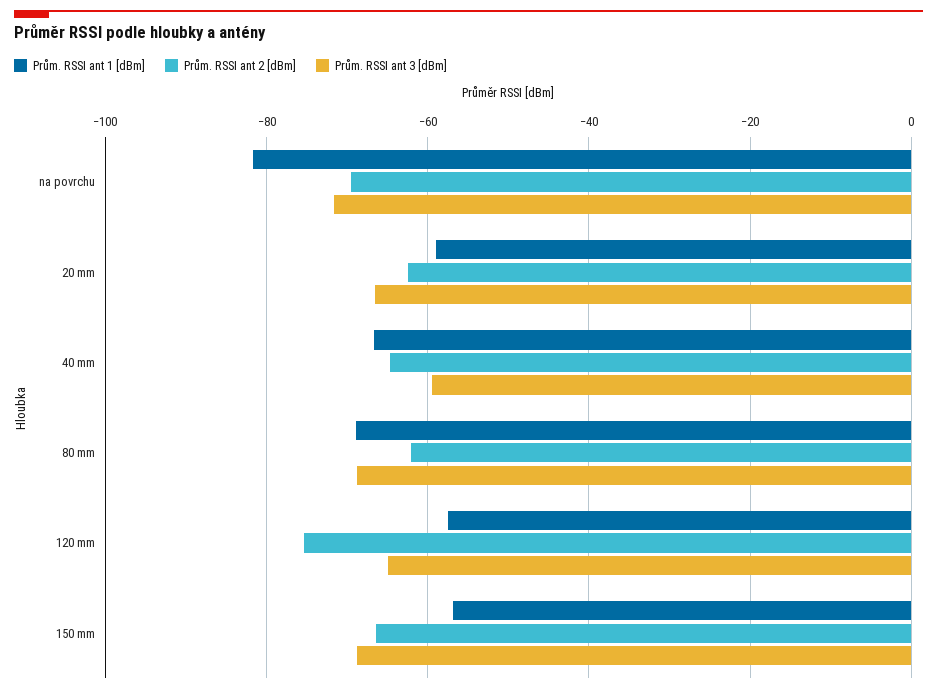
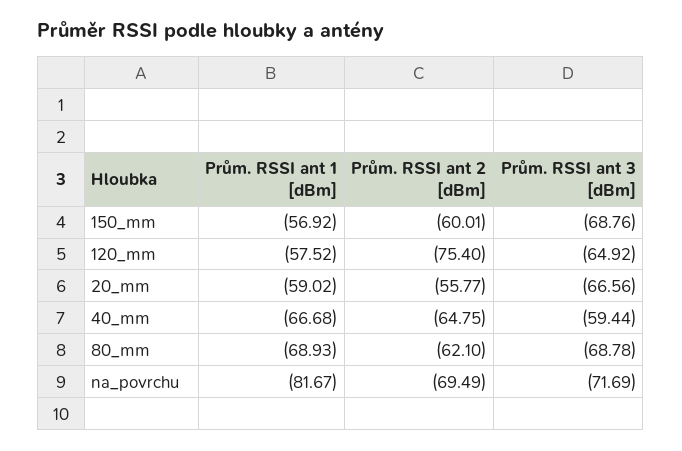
  {
    "Prům. RSSI ant 1 [dBm]": {
      "na povrchu": -81.67,
      "20 mm": -59.02,
      "40 mm": -66.68,
      "80 mm": -68.93,
      "120 mm": -57.52,
      "150 mm": -56.92
    },
    "Prům. RSSI ant 2 [dBm]": {
      "na povrchu": -69.49,
-     "20 mm": -62,
+     "20 mm": -55.77,
      "40 mm": -64.75,
      "80 mm": -62.1,
      "120 mm": -75.4,
-     "150 mm": -66
+     "150 mm": -60.01
    },
    "Prům. RSSI ant 3 [dBm]": {
      "na povrchu": -71.69,
      "20 mm": -66.56,
      "40 mm": -59.44,
      "80 mm": -68.78,
      "120 mm": -64.92,
      "150 mm": -68.76
    }
  }

